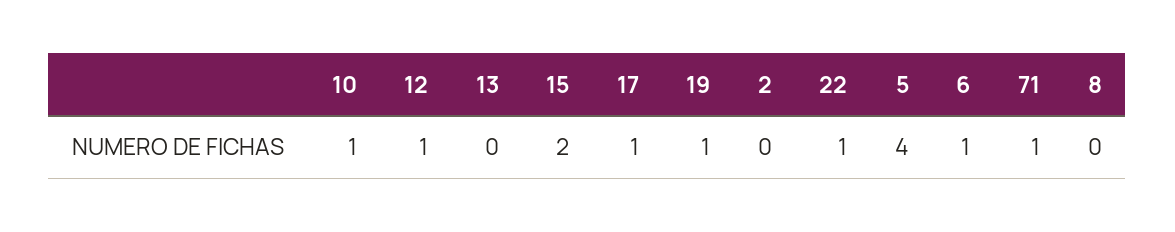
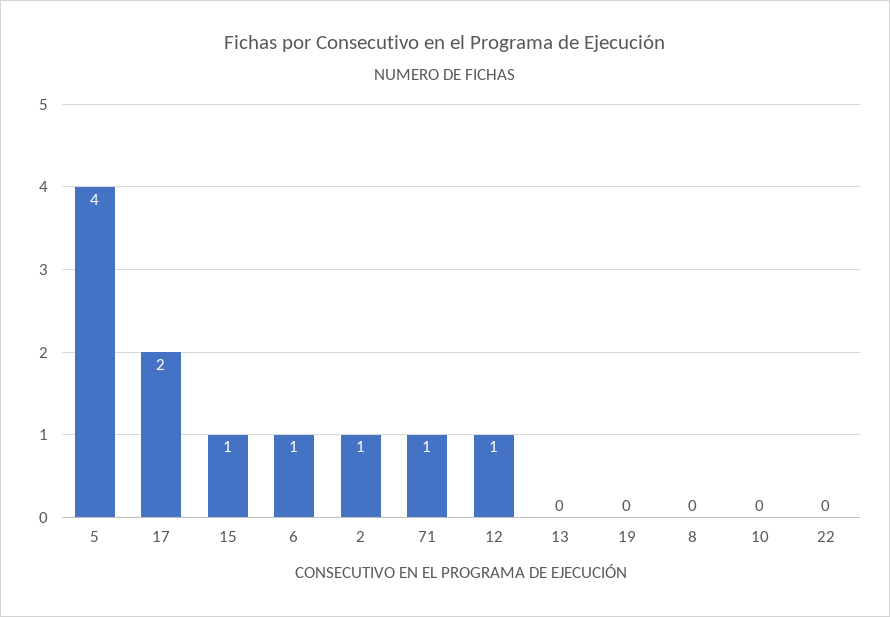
  {
-   "10": 1,
+   "10": 0,
    "12": 1,
    "13": 0,
-   "15": 2,
+   "15": 1,
-   "17": 1,
+   "17": 2,
-   "19": 1,
+   "19": 0,
-   "2": 0,
+   "2": 1,
-   "22": 1,
+   "22": 0,
    "5": 4,
    "6": 1,
    "71": 1,
    "8": 0
  }

